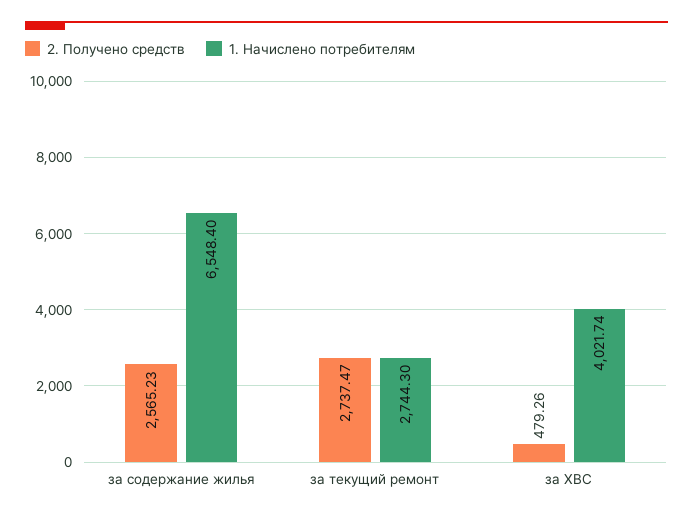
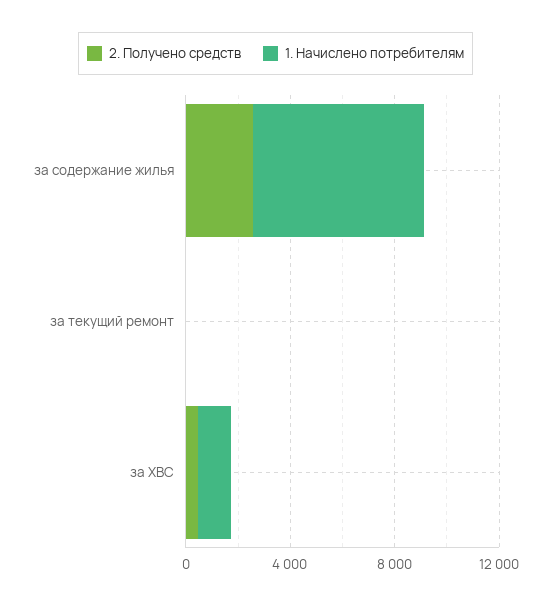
  {
    "2. Получено средств": {
      "за содержание жилья": 2565.23,
-     "за текущий ремонт": 2737.47,
+     "за текущий ремонт": 0,
      "за ХВС": 479.26
    },
    "1. Начислено потребителям": {
      "за содержание жилья": 6548.4,
-     "за текущий ремонт": 2744.3,
+     "за текущий ремонт": 0,
-     "за ХВС": 4021.74
+     "за ХВС": 1000
    }
  }

